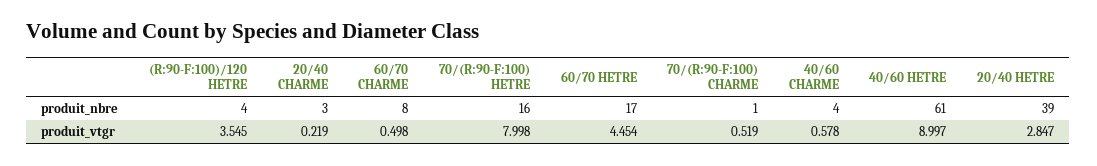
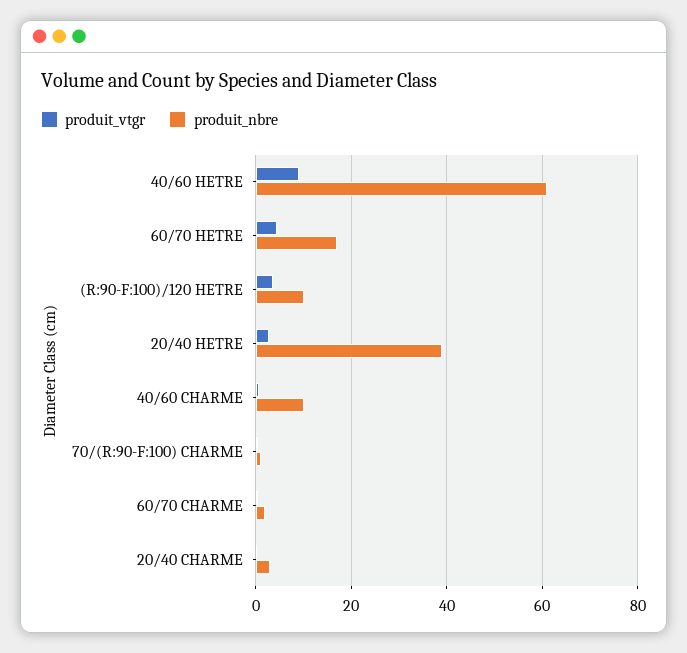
  {
    "produit_nbre": {
-     "(R:90-F:100)/120 HETRE": 4,
+     "(R:90-F:100)/120 HETRE": 10,
      "20/40 CHARME": 3,
-     "60/70 CHARME": 8,
+     "60/70 CHARME": 2,
-     "70/(R:90-F:100) HETRE": 16,
      "60/70 HETRE": 17,
      "70/(R:90-F:100) CHARME": 1,
-     "40/60 CHARME": 4,
+     "40/60 CHARME": 10,
      "40/60 HETRE": 61,
      "20/40 HETRE": 39
    },
    "produit_vtgr": {
      "(R:90-F:100)/120 HETRE": 3.545,
      "20/40 CHARME": 0.219,
      "60/70 CHARME": 0.498,
-     "70/(R:90-F:100) HETRE": 7.998,
      "60/70 HETRE": 4.454,
      "70/(R:90-F:100) CHARME": 0.519,
      "40/60 CHARME": 0.578,
      "40/60 HETRE": 8.997,
      "20/40 HETRE": 2.847
    }
  }

